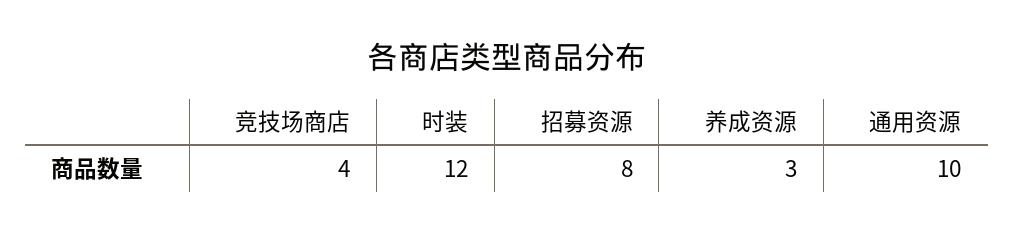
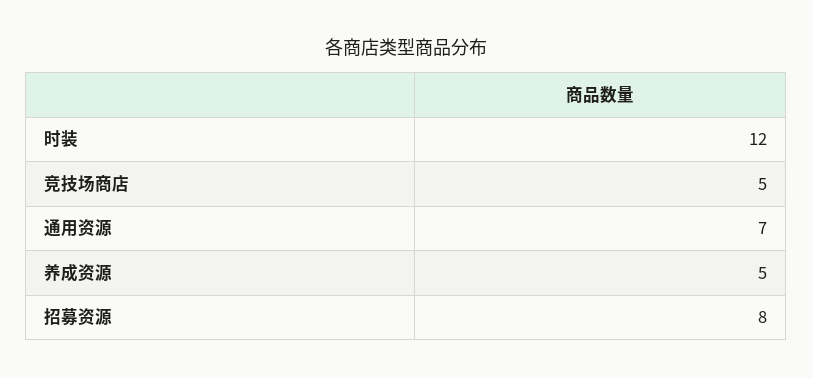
  {
-   "竞技场商店": 4,
+   "竞技场商店": 5,
    "时装": 12,
    "招募资源": 8,
-   "养成资源": 3,
+   "养成资源": 5,
-   "通用资源": 10
+   "通用资源": 7
  }

